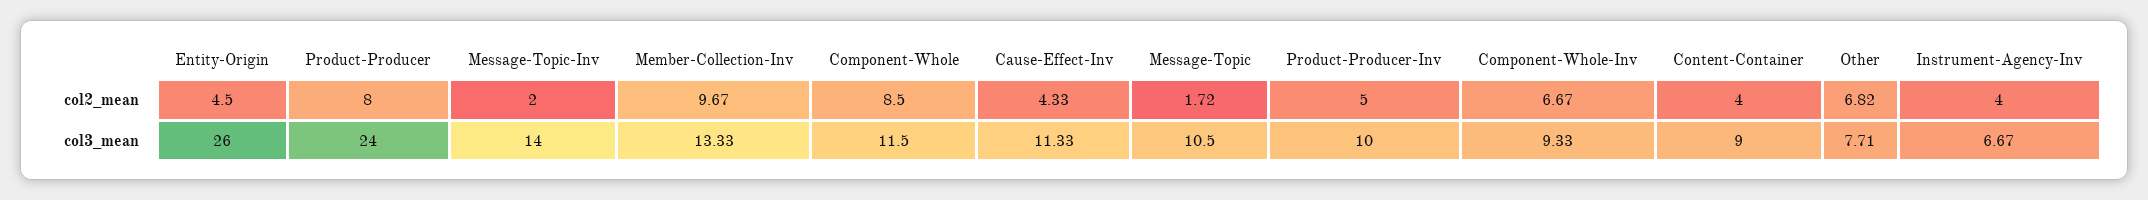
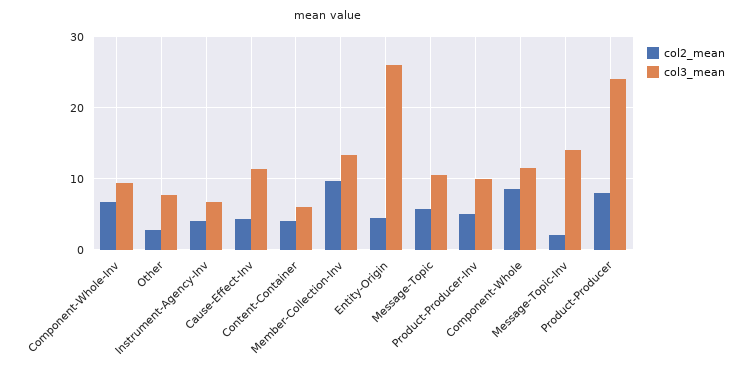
  {
    "col2_mean": {
      "Entity-Origin": 4.5,
      "Product-Producer": 8,
      "Message-Topic-Inv": 2,
      "Member-Collection-Inv": 9.67,
      "Component-Whole": 8.5,
      "Cause-Effect-Inv": 4.33,
-     "Message-Topic": 1.72,
+     "Message-Topic": 6,
      "Product-Producer-Inv": 5,
      "Component-Whole-Inv": 6.67,
      "Content-Container": 4,
-     "Other": 6.82,
+     "Other": 3,
      "Instrument-Agency-Inv": 4
    },
    "col3_mean": {
      "Entity-Origin": 26,
      "Product-Producer": 24,
      "Message-Topic-Inv": 14,
      "Member-Collection-Inv": 13.33,
      "Component-Whole": 11.5,
      "Cause-Effect-Inv": 11.33,
      "Message-Topic": 10.5,
      "Product-Producer-Inv": 10,
      "Component-Whole-Inv": 9.33,
-     "Content-Container": 9,
+     "Content-Container": 6,
      "Other": 7.71,
      "Instrument-Agency-Inv": 6.67
    }
  }

